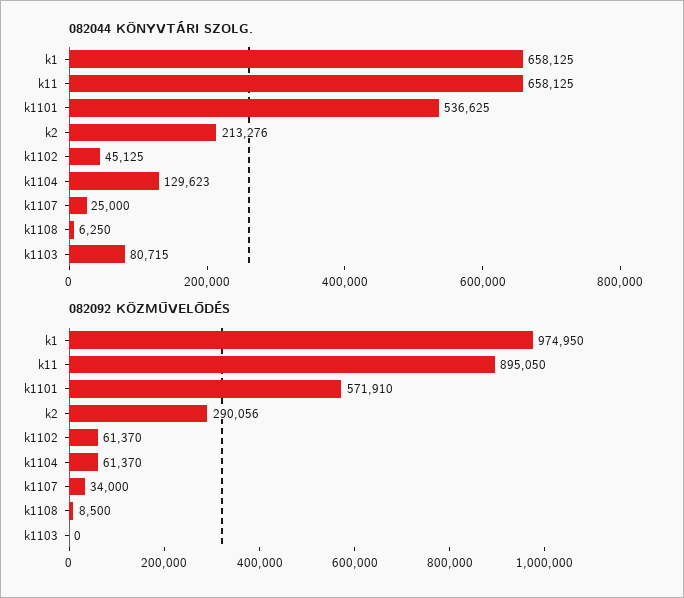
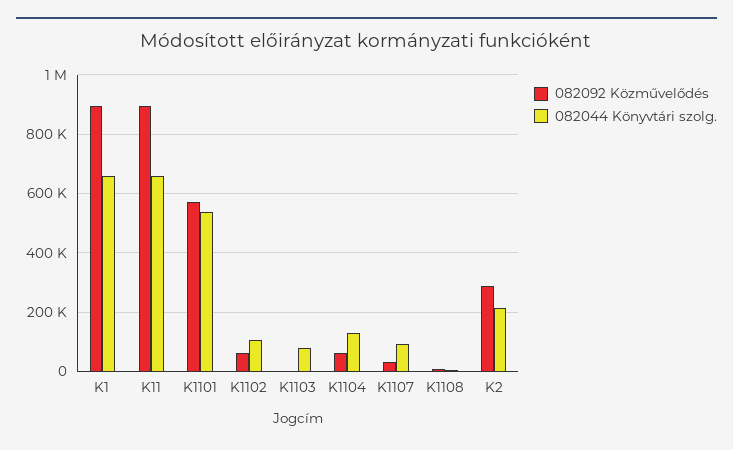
  {
    "082044 KÖNYVTÁRI SZOLG.": {
      "k1": 658125,
      "k11": 658125,
      "k1101": 536625,
      "k2": 213276,
-     "k1102": 45125,
+     "k1102": 100000,
      "k1104": 129623,
-     "k1107": 25000,
+     "k1107": 100000,
      "k1108": 6250,
      "k1103": 80715
    },
    "082092 KÖZMŰVELŐDÉS": {
-     "k1": 974950,
+     "k1": 900000,
      "k11": 895050,
      "k1101": 571910,
      "k2": 290056,
      "k1102": 61370,
      "k1104": 61370,
      "k1107": 34000,
      "k1108": 8500,
      "k1103": 0
    }
  }

